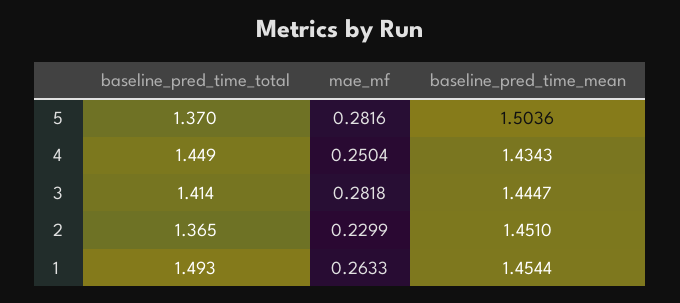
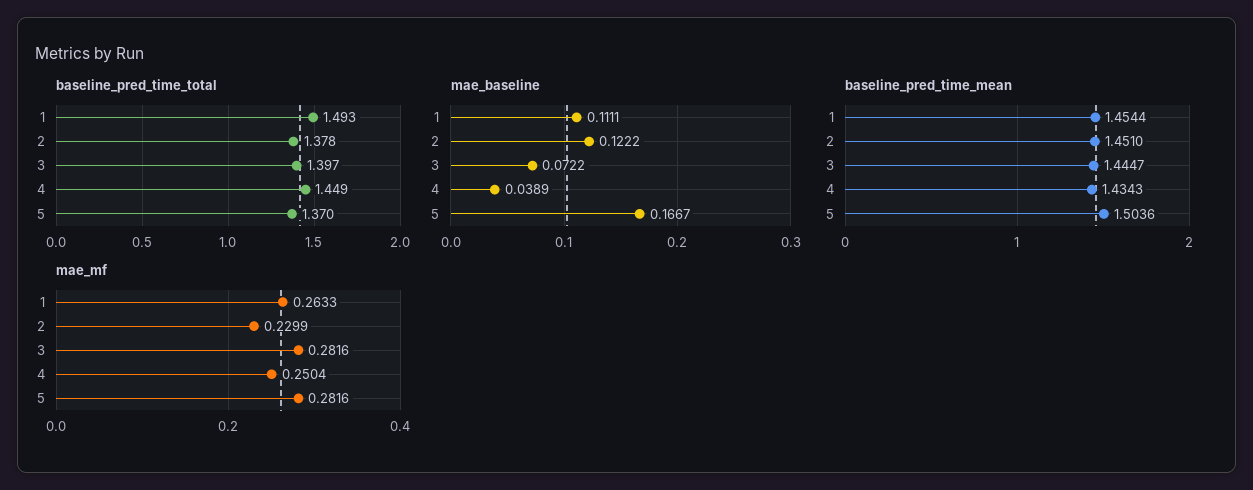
  {
    "baseline_pred_time_total": {
      "5": 1.37,
      "4": 1.449,
-     "3": 1.414,
+     "3": 1.397,
-     "2": 1.365,
+     "2": 1.378,
      "1": 1.493
    },
    "mae_mf": {
      "5": 0.2816,
      "4": 0.2504,
-     "3": 0.2818,
+     "3": 0.2816,
      "2": 0.2299,
      "1": 0.2633
    },
    "baseline_pred_time_mean": {
      "5": 1.5036,
      "4": 1.4343,
      "3": 1.4447,
      "2": 1.451,
      "1": 1.4544
-   }
+   },
+   "mae_baseline": {
+     "1": 0.1111,
+     "2": 0.1222,
+     "3": 0.0722,
+     "4": 0.0389,
+     "5": 0.1667
+   }
  }

